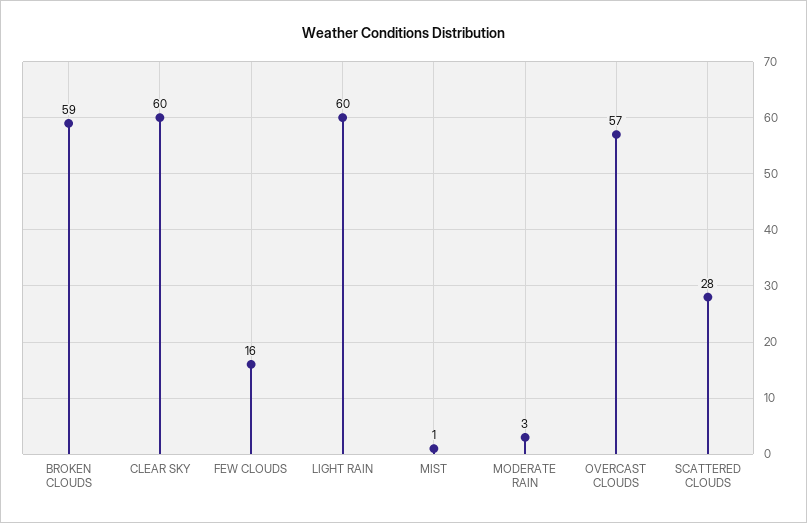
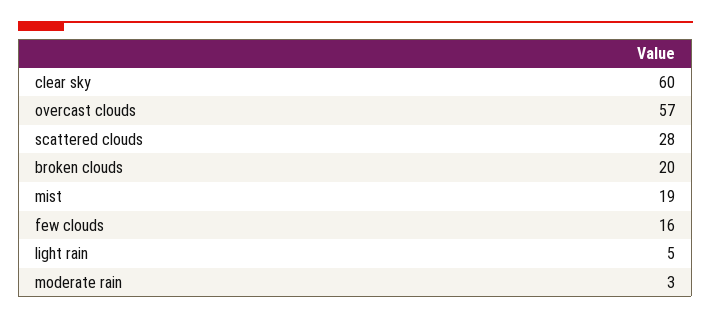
  {
-   "BROKEN CLOUDS": 59,
+   "BROKEN CLOUDS": 20,
    "CLEAR SKY": 60,
    "FEW CLOUDS": 16,
-   "LIGHT RAIN": 60,
+   "LIGHT RAIN": 5,
-   "MIST": 1,
+   "MIST": 19,
    "MODERATE RAIN": 3,
    "OVERCAST CLOUDS": 57,
    "SCATTERED CLOUDS": 28
  }

